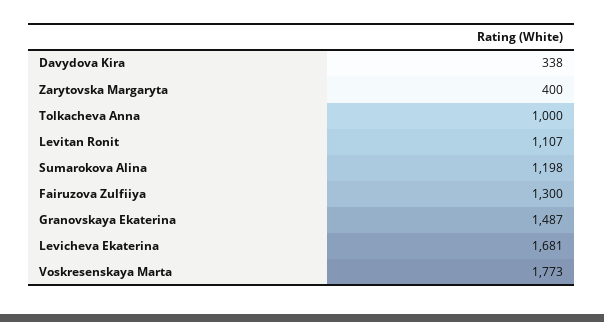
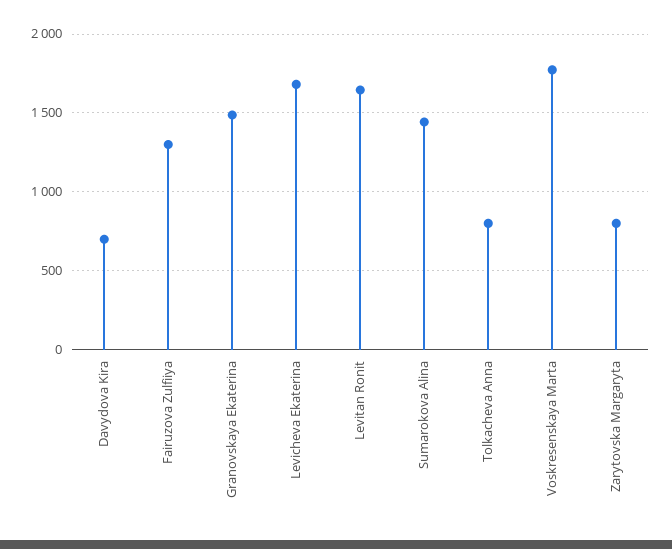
  {
-   "Davydova Kira": 338,
+   "Davydova Kira": 700,
-   "Zarytovska Margaryta": 400,
+   "Zarytovska Margaryta": 800,
-   "Tolkacheva Anna": 1000,
+   "Tolkacheva Anna": 800,
-   "Levitan Ronit": 1107,
+   "Levitan Ronit": 1650,
-   "Sumarokova Alina": 1198,
+   "Sumarokova Alina": 1450,
    "Fairuzova Zulfiiya": 1300,
    "Granovskaya Ekaterina": 1487,
    "Levicheva Ekaterina": 1681,
    "Voskresenskaya Marta": 1773
  }

